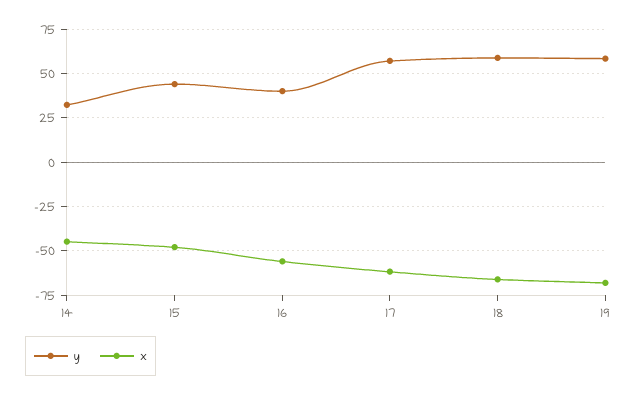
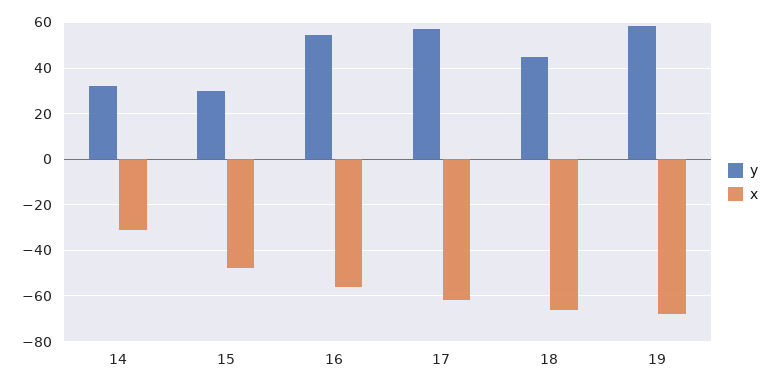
  {
    "y": {
      "14": 30,
-     "15": 45,
+     "15": 30,
-     "16": 40,
+     "16": 55,
      "17": 55,
-     "18": 60,
+     "18": 45,
      "19": 60
    },
    "x": {
-     "14": -45,
+     "14": -30,
      "15": -50,
      "16": -55,
      "17": -60,
      "18": -65,
      "19": -70
    }
  }

